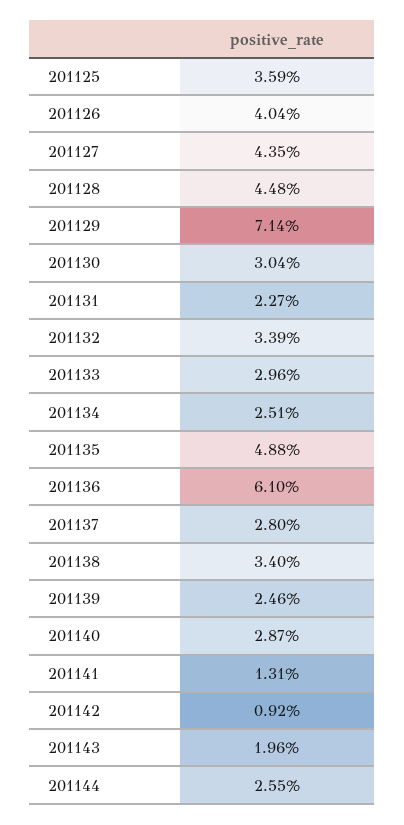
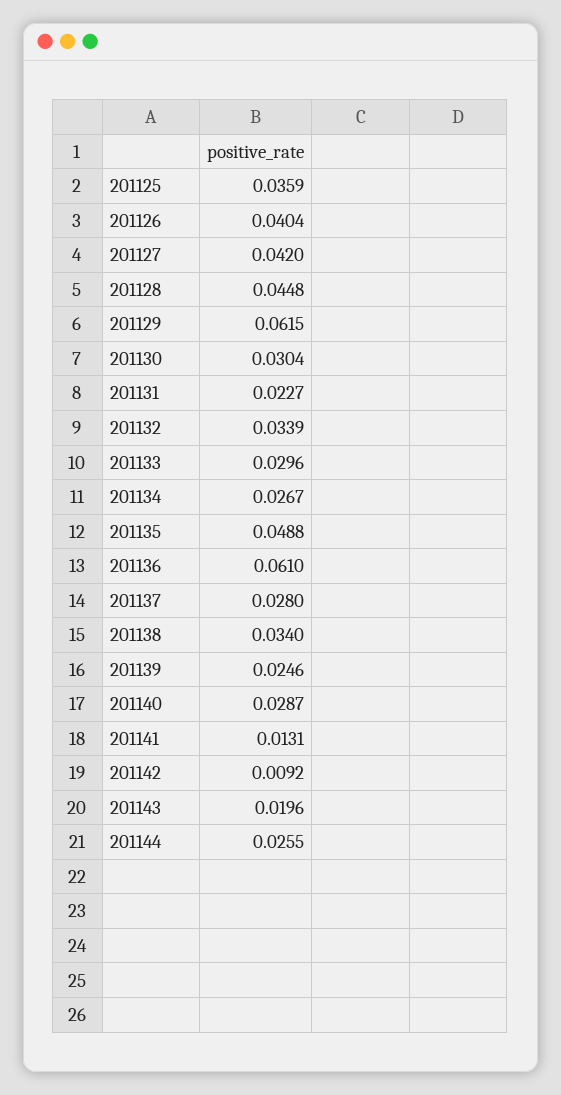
  {
    "201125": 0.0359,
    "201126": 0.0404,
-   "201127": 0.0435,
+   "201127": 0.042,
    "201128": 0.0448,
-   "201129": 0.0714,
+   "201129": 0.0615,
    "201130": 0.0304,
    "201131": 0.0227,
    "201132": 0.0339,
    "201133": 0.0296,
-   "201134": 0.0251,
+   "201134": 0.0267,
    "201135": 0.0488,
    "201136": 0.061,
    "201137": 0.028,
    "201138": 0.034,
    "201139": 0.0246,
    "201140": 0.0287,
    "201141": 0.0131,
    "201142": 0.0092,
    "201143": 0.0196,
    "201144": 0.0255
  }

